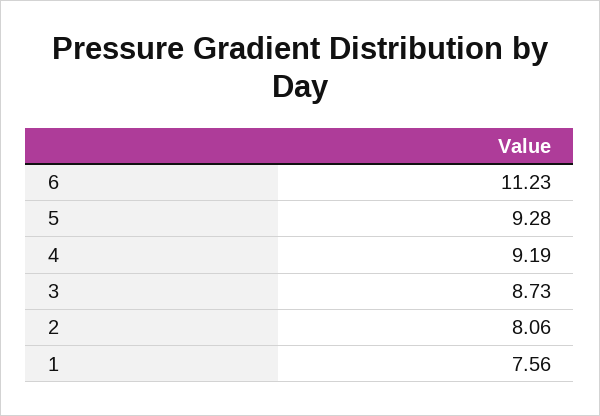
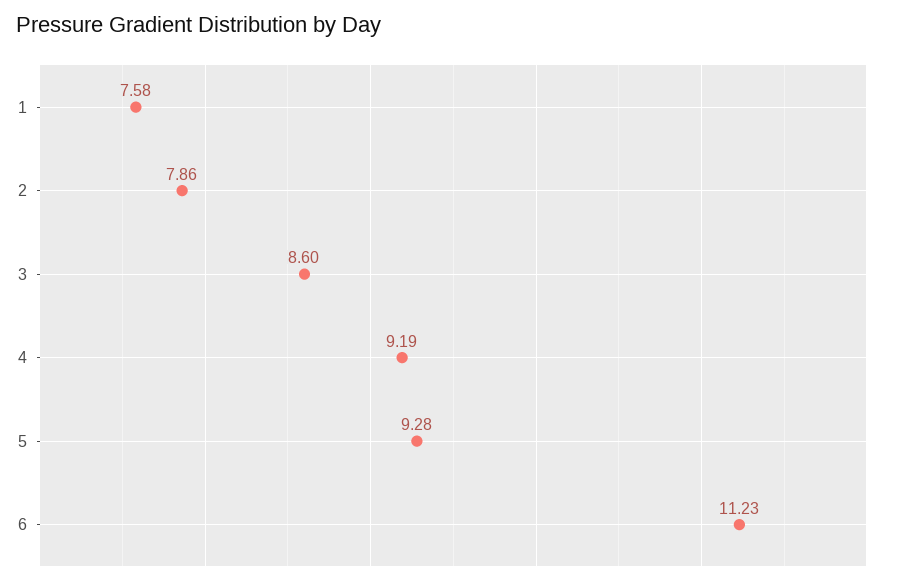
  {
    "6": 11.23,
    "5": 9.28,
    "4": 9.19,
-   "3": 8.73,
+   "3": 8.6,
-   "2": 8.06,
+   "2": 7.86,
-   "1": 7.56
+   "1": 7.58
  }

